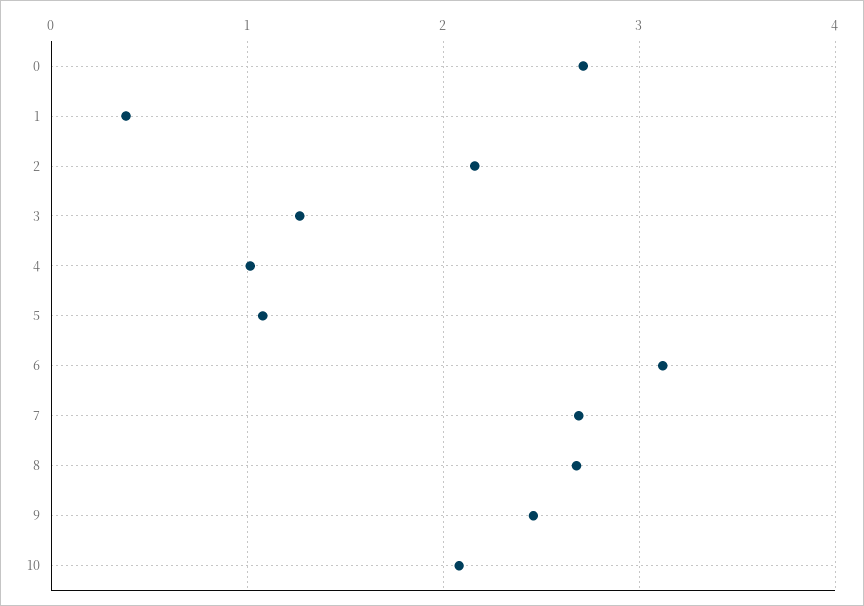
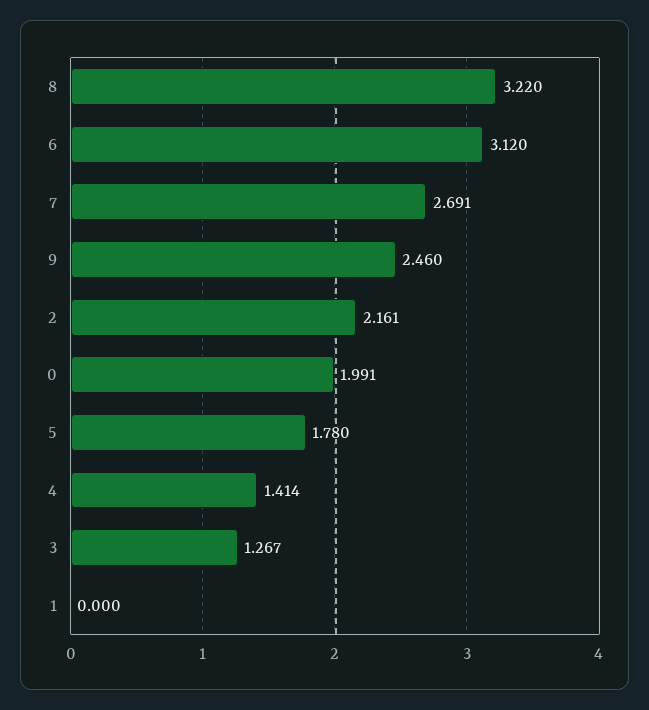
  {
-   "0": 2.7,
+   "0": 1.991,
-   "1": 0.4,
+   "1": 0,
    "2": 2.161,
    "3": 1.267,
-   "4": 1,
+   "4": 1.414,
-   "5": 1.1,
+   "5": 1.78,
    "6": 3.12,
    "7": 2.691,
-   "8": 2.7,
+   "8": 3.22,
-   "9": 2.46,
+   "9": 2.46
-   "10": 2.1
  }

